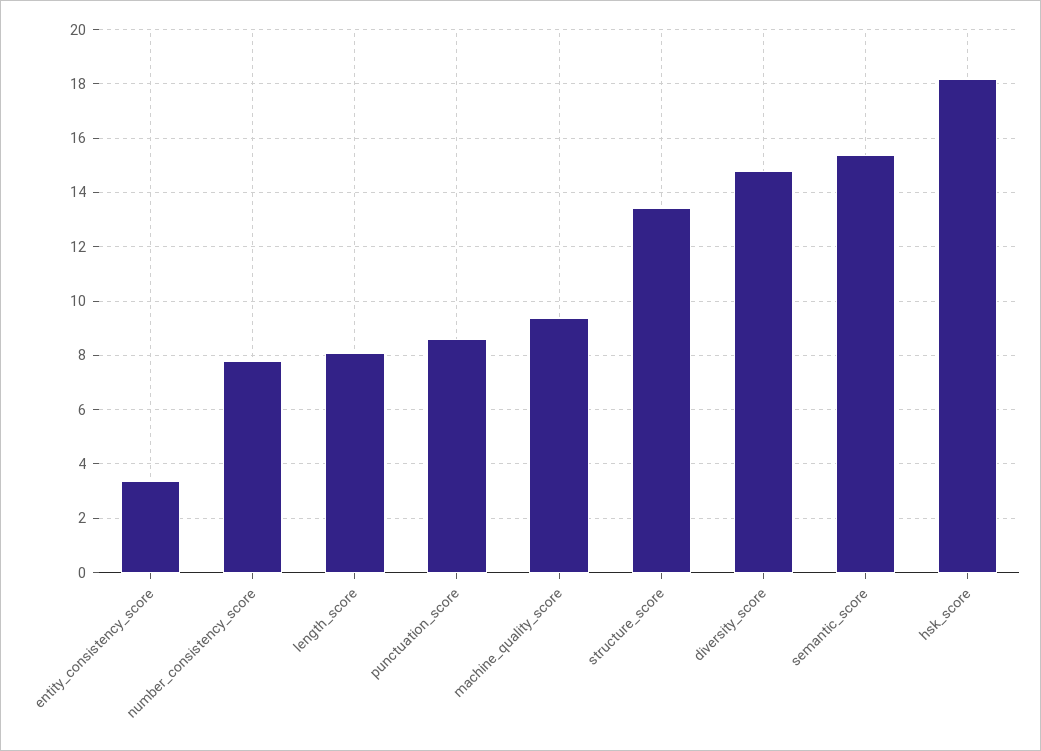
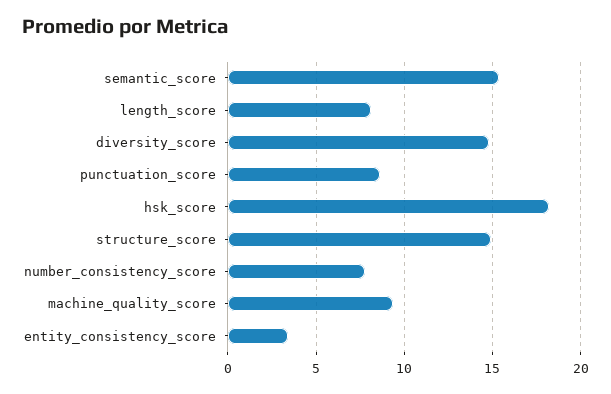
  {
    "entity_consistency_score": 3.5,
    "number_consistency_score": 7.75,
    "length_score": 8,
    "punctuation_score": 8.5,
    "machine_quality_score": 9.5,
-   "structure_score": 13.5,
+   "structure_score": 15,
    "diversity_score": 14.75,
    "semantic_score": 15.25,
    "hsk_score": 18.25
  }

